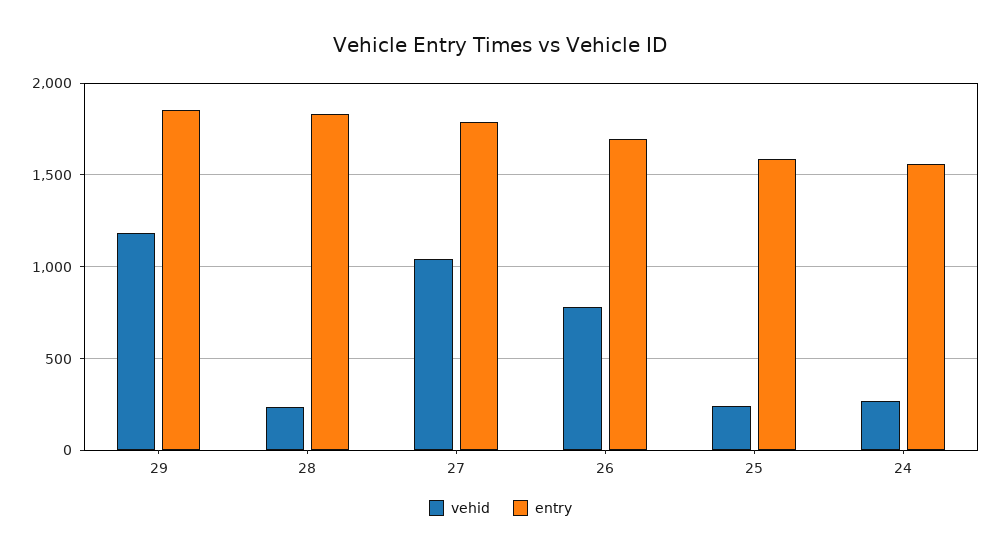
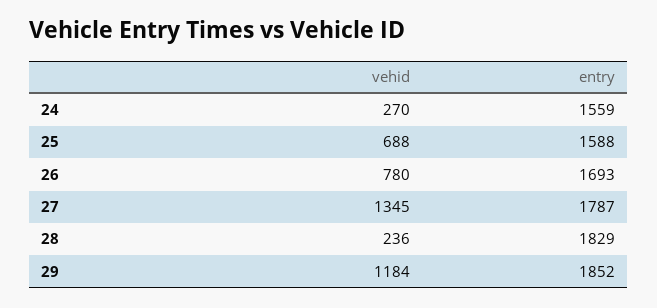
  {
    "vehid": {
      "29": 1184,
      "28": 236,
-     "27": 1050,
+     "27": 1345,
      "26": 780,
-     "25": 250,
+     "25": 688,
      "24": 270
    },
    "entry": {
      "29": 1852,
      "28": 1829,
      "27": 1787,
      "26": 1693,
      "25": 1588,
      "24": 1559
    }
  }

